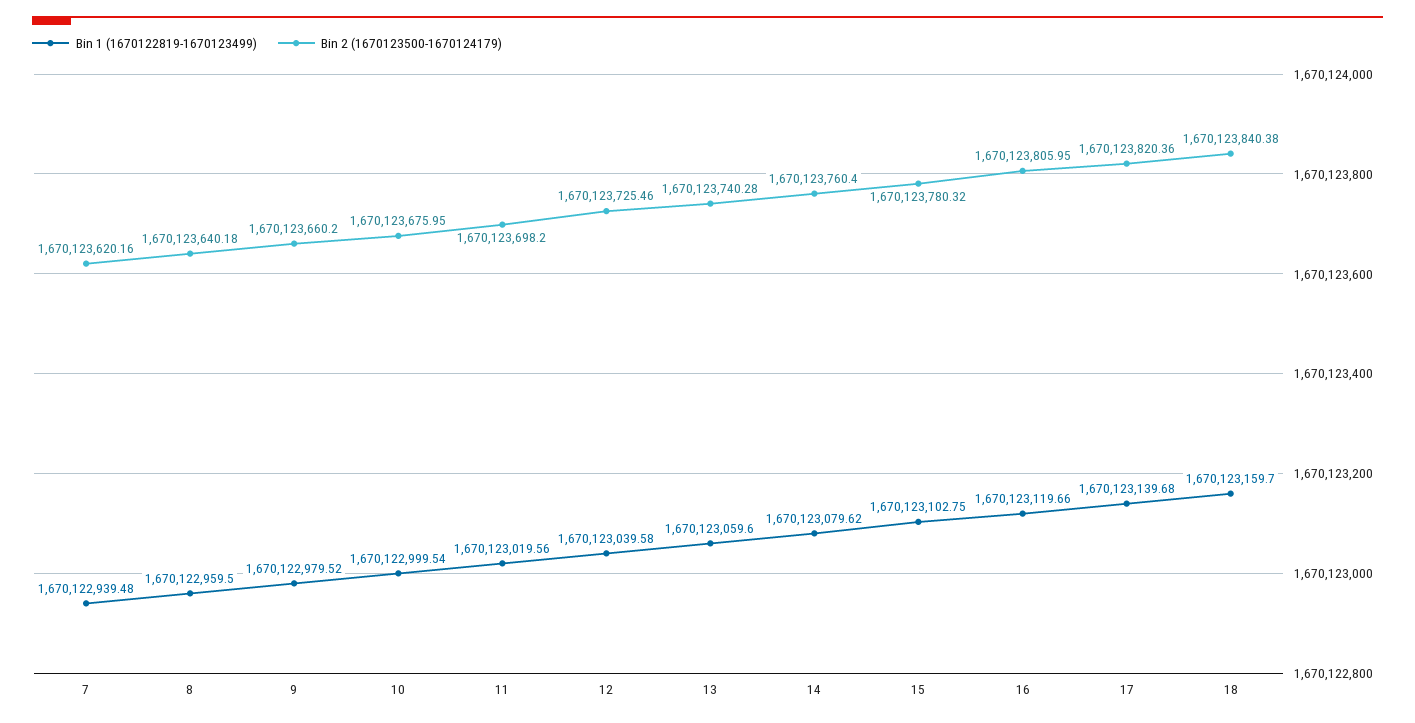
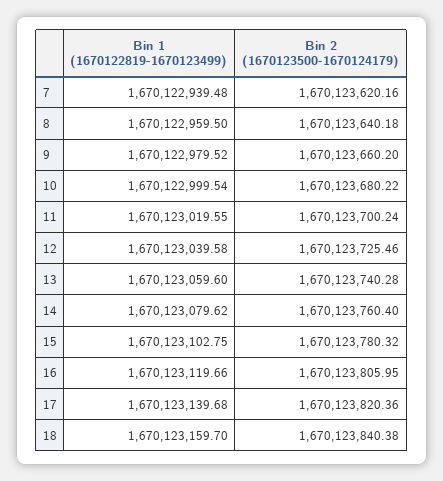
  {
    "Bin 1 (1670122819-1670123499)": {
      "7": 1670122939.48,
      "8": 1670122959.5,
      "9": 1670122979.52,
      "10": 1670122999.54,
-     "11": 1670123019.56,
+     "11": 1670123019.55,
      "12": 1670123039.58,
      "13": 1670123059.6,
      "14": 1670123079.62,
      "15": 1670123102.75,
      "16": 1670123119.66,
      "17": 1670123139.68,
      "18": 1670123159.7
    },
    "Bin 2 (1670123500-1670124179)": {
      "7": 1670123620.16,
      "8": 1670123640.18,
      "9": 1670123660.2,
-     "10": 1670123675.95,
+     "10": 1670123680.22,
-     "11": 1670123698.2,
+     "11": 1670123700.24,
      "12": 1670123725.46,
      "13": 1670123740.28,
      "14": 1670123760.4,
      "15": 1670123780.32,
      "16": 1670123805.95,
      "17": 1670123820.36,
      "18": 1670123840.38
    }
  }

